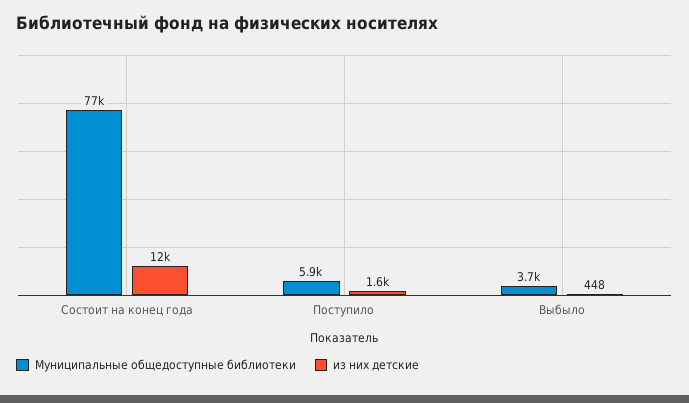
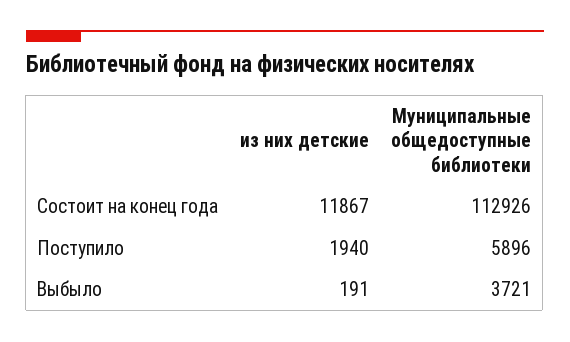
  {
    "Муниципальные общедоступные библиотеки": {
-     "Состоит на конец года": 77000,
+     "Состоит на конец года": 112926,
      "Поступило": 5896,
      "Выбыло": 3721
    },
    "из них детские": {
      "Состоит на конец года": 11867,
-     "Поступило": 1600,
+     "Поступило": 1940,
-     "Выбыло": 448
+     "Выбыло": 191
    }
  }

